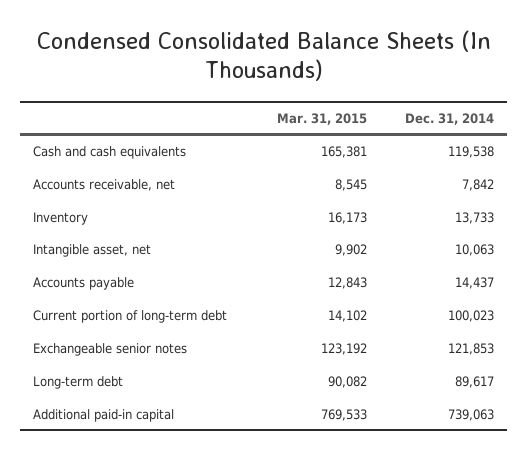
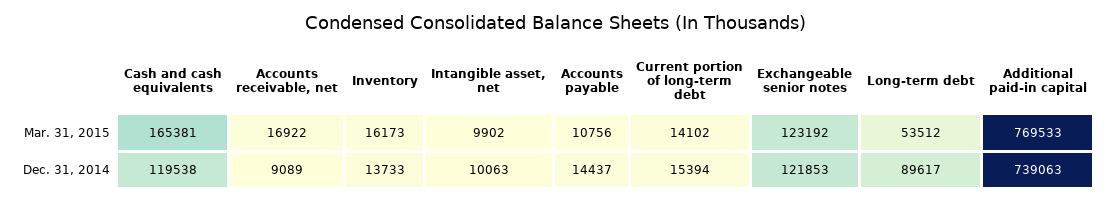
  {
    "Mar. 31, 2015": {
      "Cash and cash equivalents": 165381,
-     "Accounts receivable, net": 8545,
+     "Accounts receivable, net": 16922,
      "Inventory": 16173,
      "Intangible asset, net": 9902,
-     "Accounts payable": 12843,
+     "Accounts payable": 10756,
      "Current portion of long-term debt": 14102,
      "Exchangeable senior notes": 123192,
-     "Long-term debt": 90082,
+     "Long-term debt": 53512,
      "Additional paid-in capital": 769533
    },
    "Dec. 31, 2014": {
      "Cash and cash equivalents": 119538,
-     "Accounts receivable, net": 7842,
+     "Accounts receivable, net": 9089,
      "Inventory": 13733,
      "Intangible asset, net": 10063,
      "Accounts payable": 14437,
-     "Current portion of long-term debt": 100023,
+     "Current portion of long-term debt": 15394,
      "Exchangeable senior notes": 121853,
      "Long-term debt": 89617,
      "Additional paid-in capital": 739063
    }
  }

